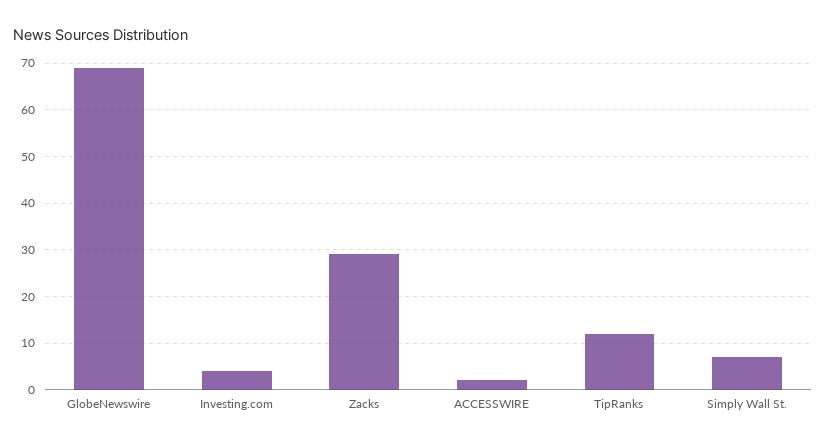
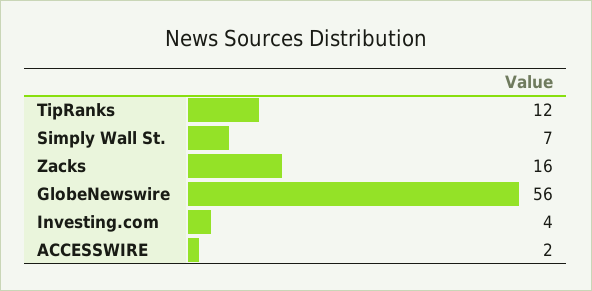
  {
-   "GlobeNewswire": 70,
+   "GlobeNewswire": 56,
    "Investing.com": 4,
-   "Zacks": 30,
+   "Zacks": 16,
    "ACCESSWIRE": 2,
    "TipRanks": 12,
    "Simply Wall St.": 7
  }

